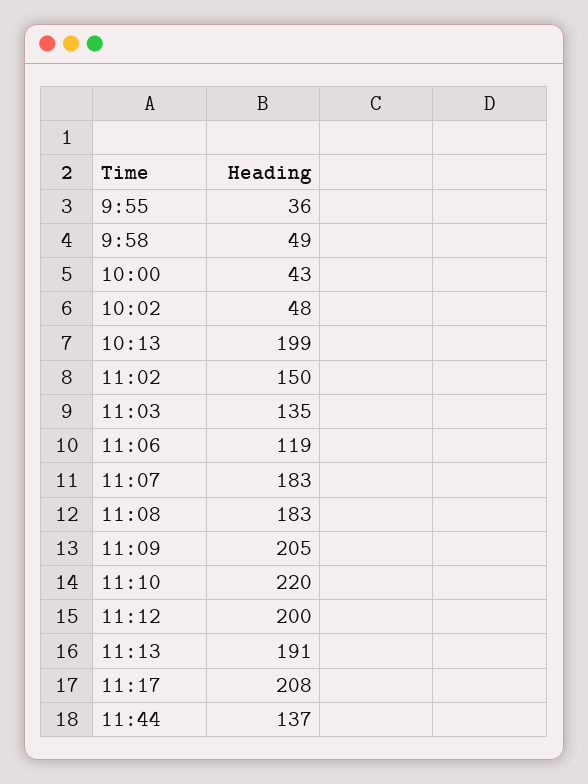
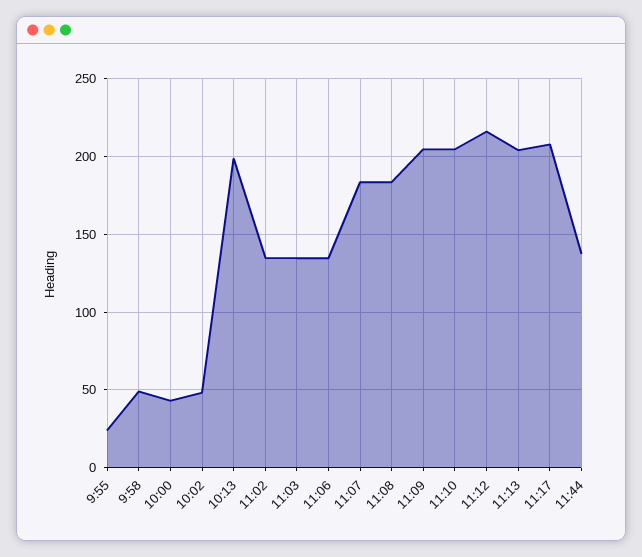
  {
-   "9:55": 36,
+   "9:55": 25,
    "9:58": 49,
    "10:00": 43,
    "10:02": 48,
    "10:13": 199,
-   "11:02": 150,
+   "11:02": 135,
    "11:03": 135,
-   "11:06": 119,
+   "11:06": 135,
    "11:07": 183,
    "11:08": 183,
    "11:09": 205,
-   "11:10": 220,
+   "11:10": 205,
-   "11:12": 200,
+   "11:12": 215,
-   "11:13": 191,
+   "11:13": 205,
    "11:17": 208,
    "11:44": 137
  }

